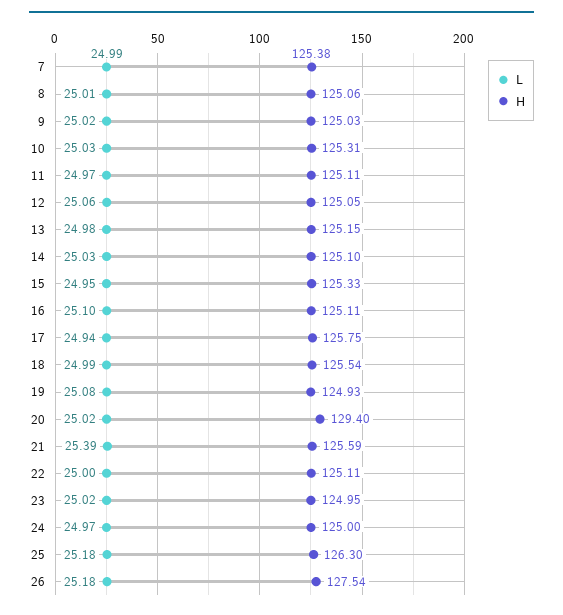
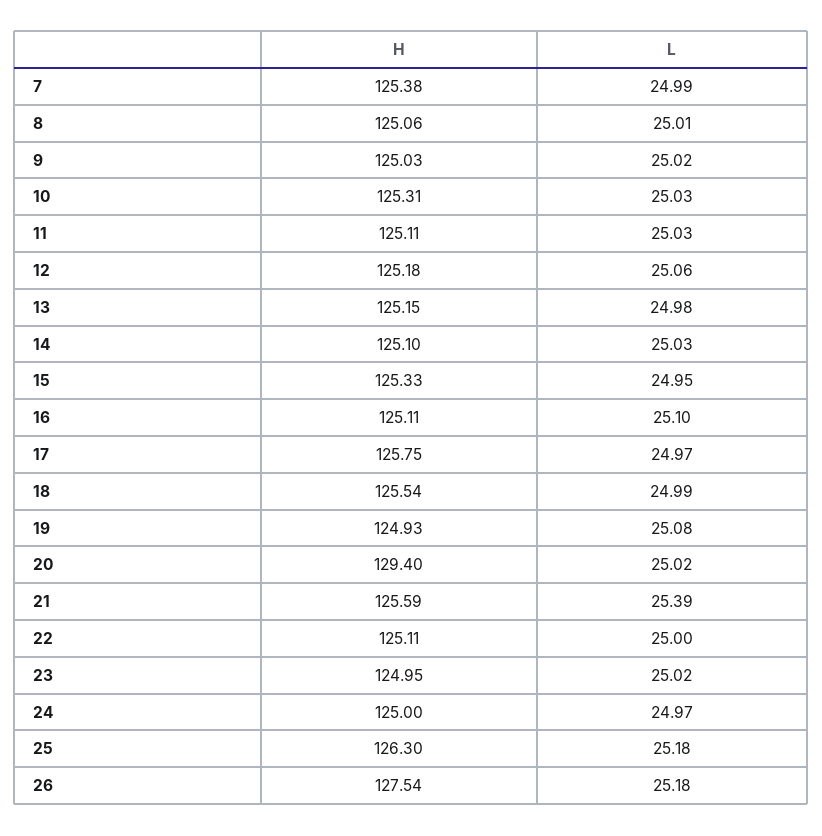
  {
    "L": {
      "7": 24.99,
      "8": 25.01,
      "9": 25.02,
      "10": 25.03,
-     "11": 24.97,
+     "11": 25.03,
      "12": 25.06,
      "13": 24.98,
      "14": 25.03,
      "15": 24.95,
      "16": 25.1,
-     "17": 24.94,
+     "17": 24.97,
      "18": 24.99,
      "19": 25.08,
      "20": 25.02,
      "21": 25.39,
      "22": 25,
      "23": 25.02,
      "24": 24.97,
      "25": 25.18,
      "26": 25.18
    },
    "H": {
      "7": 125.38,
      "8": 125.06,
      "9": 125.03,
      "10": 125.31,
      "11": 125.11,
-     "12": 125.05,
+     "12": 125.18,
      "13": 125.15,
      "14": 125.1,
      "15": 125.33,
      "16": 125.11,
      "17": 125.75,
      "18": 125.54,
      "19": 124.93,
      "20": 129.4,
      "21": 125.59,
      "22": 125.11,
      "23": 124.95,
      "24": 125,
      "25": 126.3,
      "26": 127.54
    }
  }

